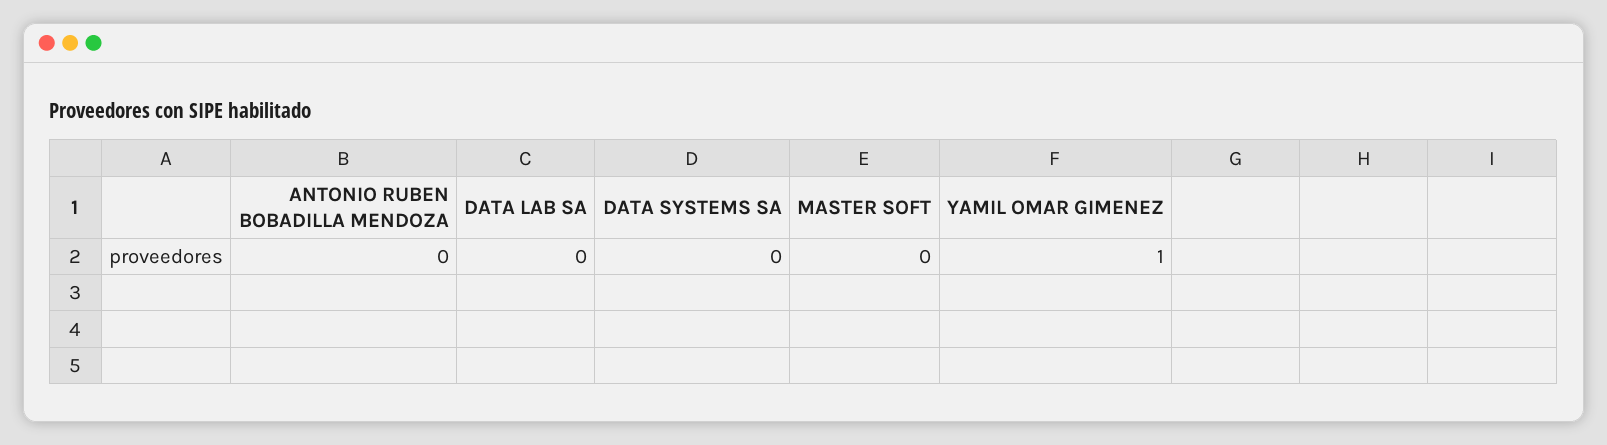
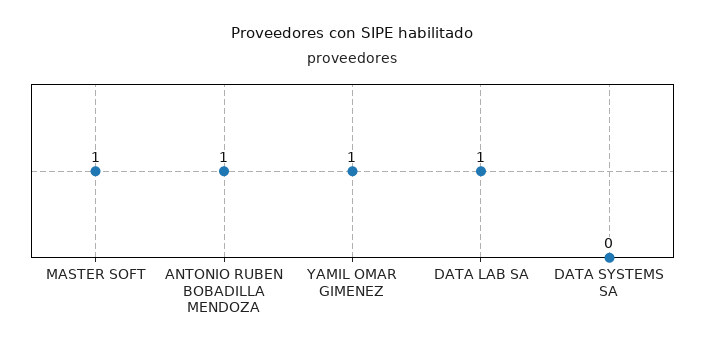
  {
-   "ANTONIO RUBEN BOBADILLA MENDOZA": 0,
+   "ANTONIO RUBEN BOBADILLA MENDOZA": 1,
-   "DATA LAB SA": 0,
+   "DATA LAB SA": 1,
    "DATA SYSTEMS SA": 0,
-   "MASTER SOFT": 0,
+   "MASTER SOFT": 1,
    "YAMIL OMAR GIMENEZ": 1
  }

